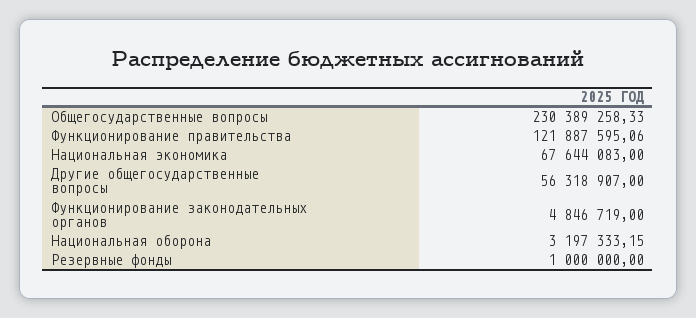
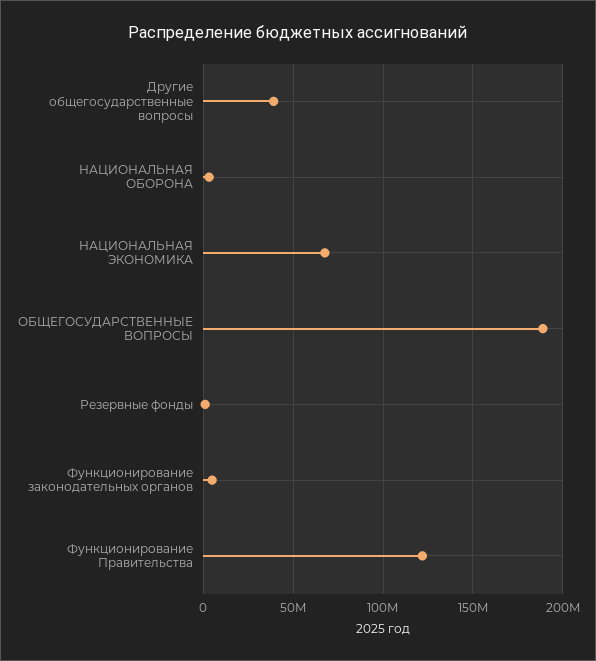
  {
-   "Общегосударственные вопросы": 230389258.33,
+   "Общегосударственные вопросы": 190000000,
    "Функционирование правительства": 121887595.06,
    "Национальная экономика": 67644083,
-   "Другие общегосударственные вопросы": 56318907,
+   "Другие общегосударственные вопросы": 40000000,
    "Функционирование законодательных органов": 4846719,
    "Национальная оборона": 3197333.15,
    "Резервные фонды": 1000000
  }

